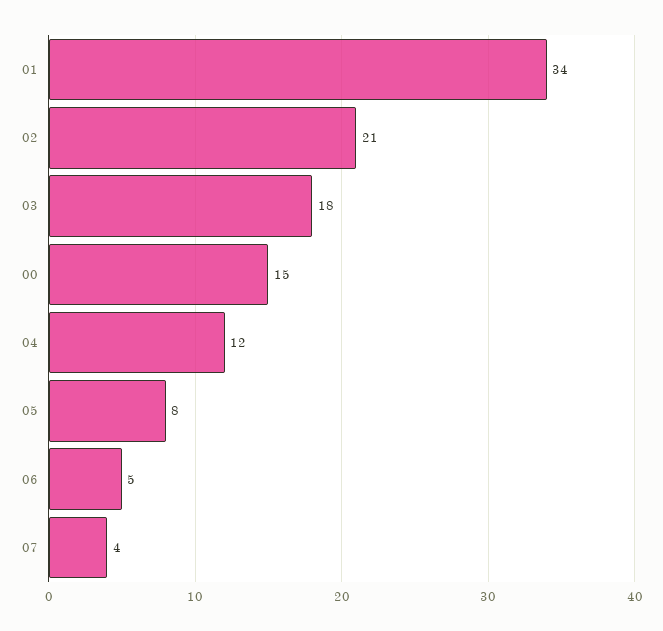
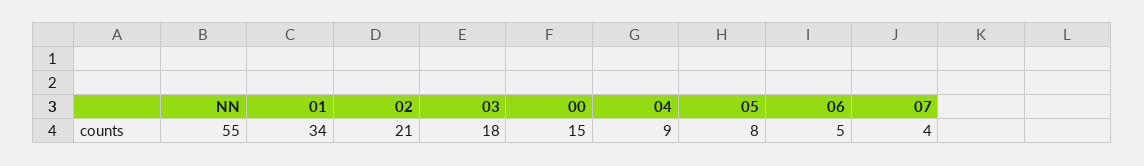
  {
    "01": 34,
    "02": 21,
    "03": 18,
    "00": 15,
-   "04": 12,
+   "04": 9,
    "05": 8,
    "06": 5,
-   "07": 4
+   "07": 4,
+   "NN": 55
  }

